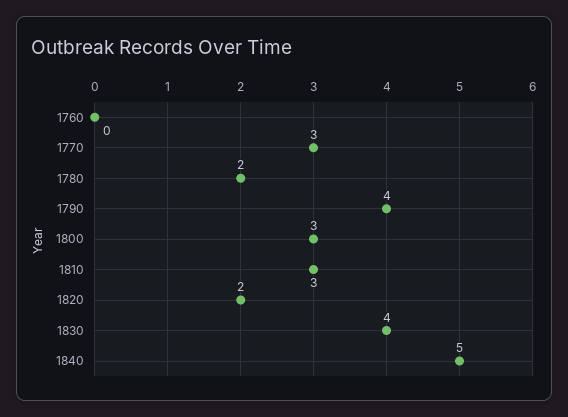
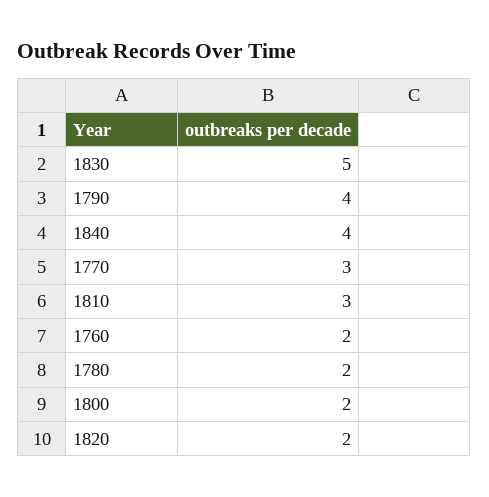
  {
-   "1760": 0,
+   "1760": 2,
    "1770": 3,
    "1780": 2,
    "1790": 4,
-   "1800": 3,
+   "1800": 2,
    "1810": 3,
    "1820": 2,
-   "1830": 4,
+   "1830": 5,
-   "1840": 5
+   "1840": 4
  }

